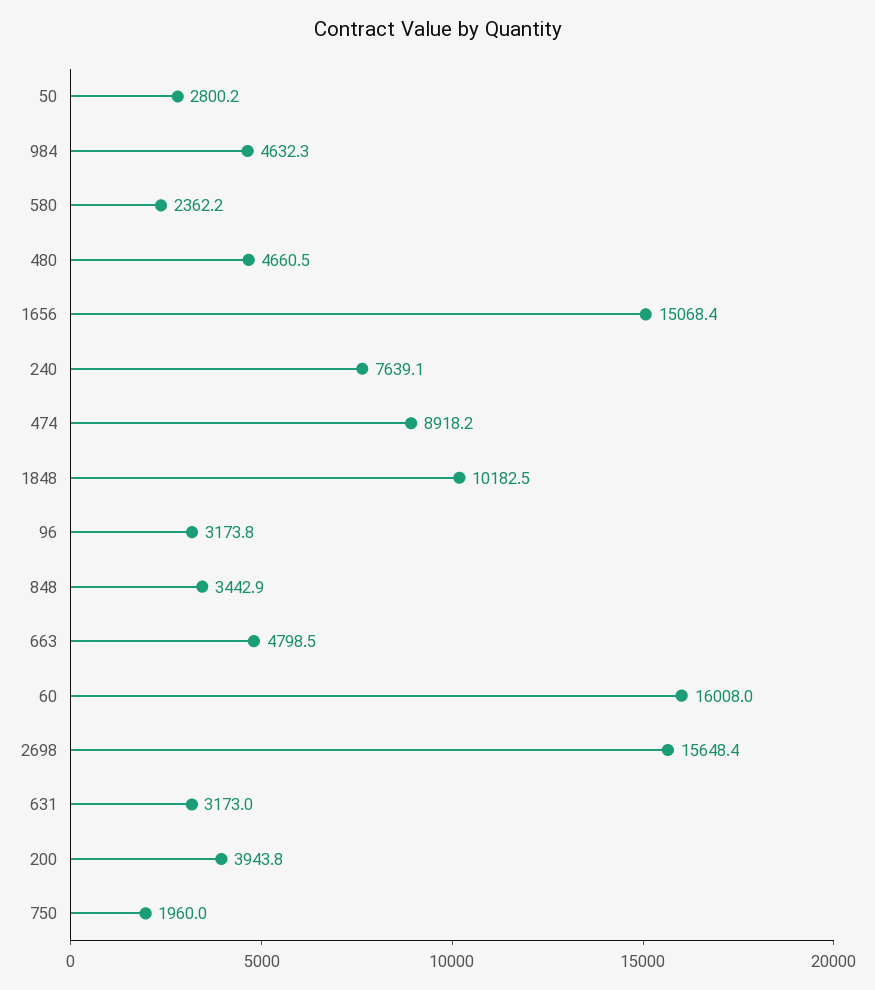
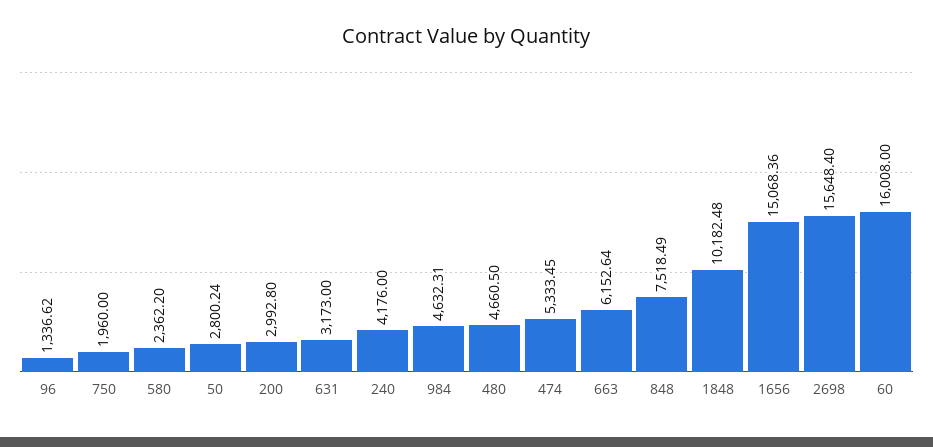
  {
    "50": 2800.24,
    "984": 4632.31,
    "580": 2362.2,
    "480": 4660.5,
    "1656": 15068.36,
-   "240": 7639.1,
+   "240": 4176,
-   "474": 8918.2,
+   "474": 5333.45,
    "1848": 10182.48,
-   "96": 3173.8,
+   "96": 1336.62,
-   "848": 3442.9,
+   "848": 7518.49,
-   "663": 4798.5,
+   "663": 6152.64,
    "60": 16008,
    "2698": 15648.4,
    "631": 3173,
-   "200": 3943.8,
+   "200": 2992.8,
    "750": 1960
  }

